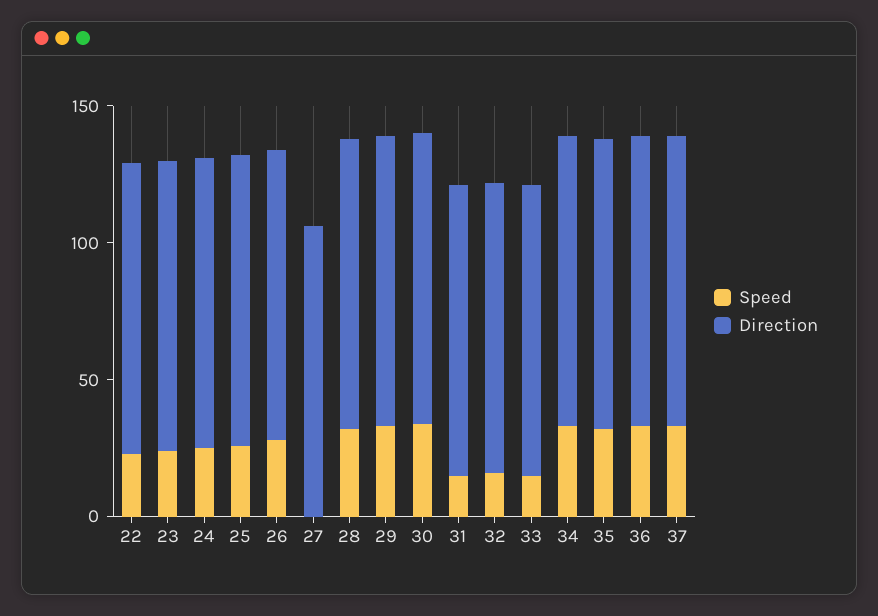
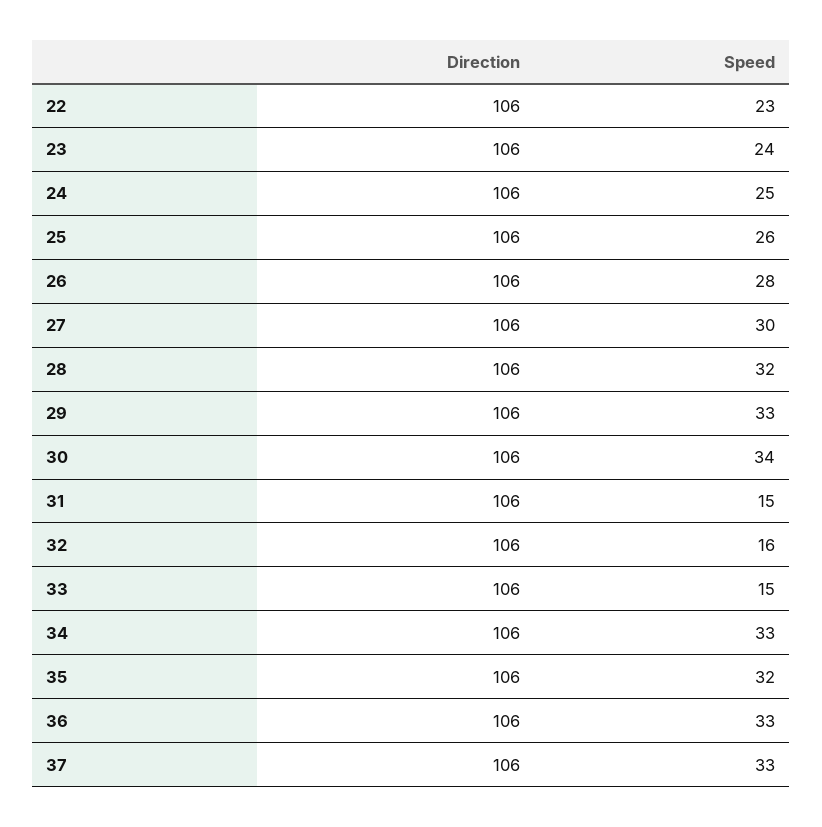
  {
    "Speed": {
      "22": 23,
      "23": 24,
      "24": 25,
      "25": 26,
      "26": 28,
-     "27": 0,
+     "27": 30,
      "28": 32,
      "29": 33,
      "30": 34,
      "31": 15,
      "32": 16,
      "33": 15,
      "34": 33,
      "35": 32,
      "36": 33,
      "37": 33
    },
    "Direction": {
      "22": 106,
      "23": 106,
      "24": 106,
      "25": 106,
      "26": 106,
      "27": 106,
      "28": 106,
      "29": 106,
      "30": 106,
      "31": 106,
      "32": 106,
      "33": 106,
      "34": 106,
      "35": 106,
      "36": 106,
      "37": 106
    }
  }

